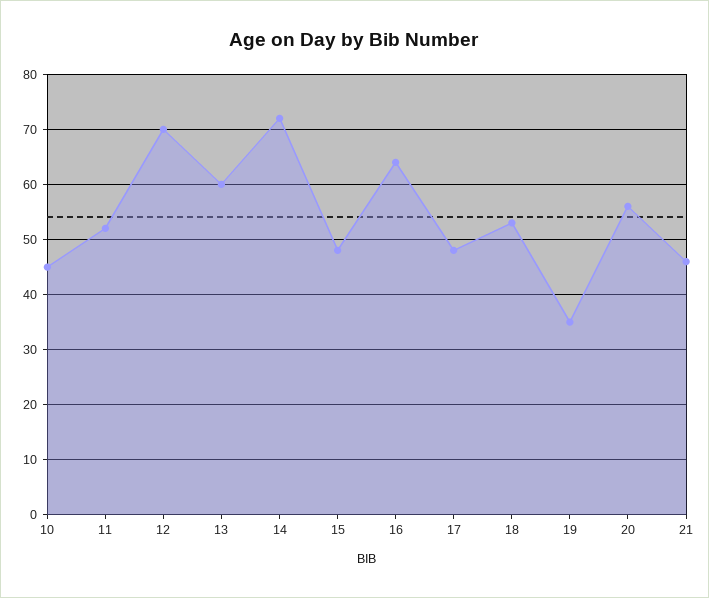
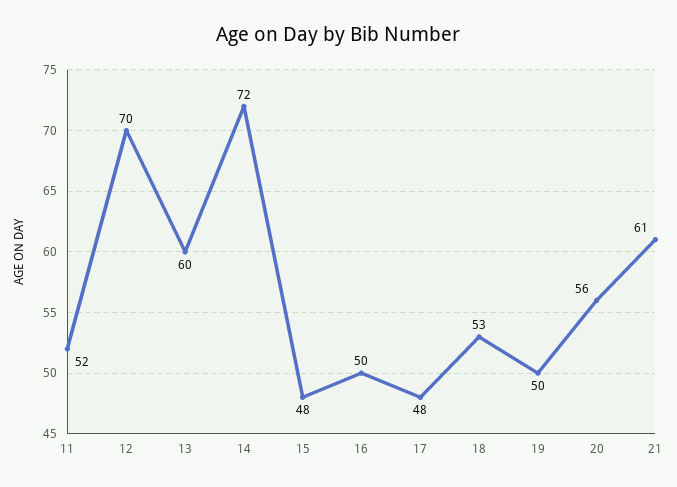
  {
-   "10": 45,
    "11": 52,
    "12": 70,
    "13": 60,
    "14": 72,
    "15": 48,
-   "16": 65,
+   "16": 50,
    "17": 48,
    "18": 53,
-   "19": 35,
+   "19": 50,
    "20": 56,
-   "21": 45
+   "21": 61
  }

